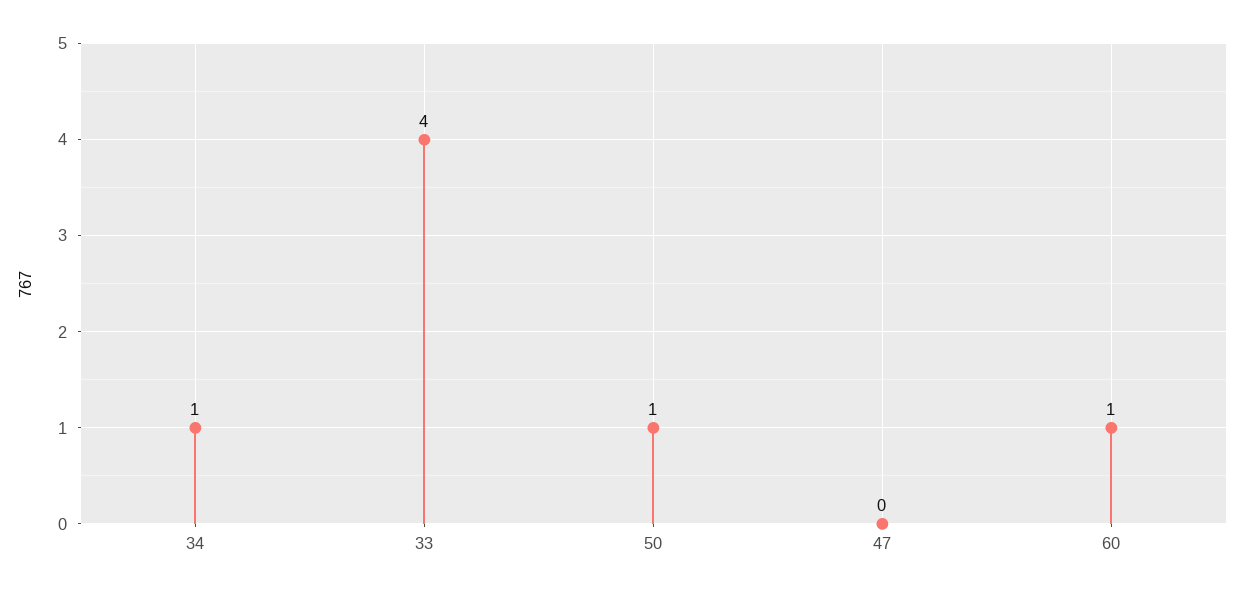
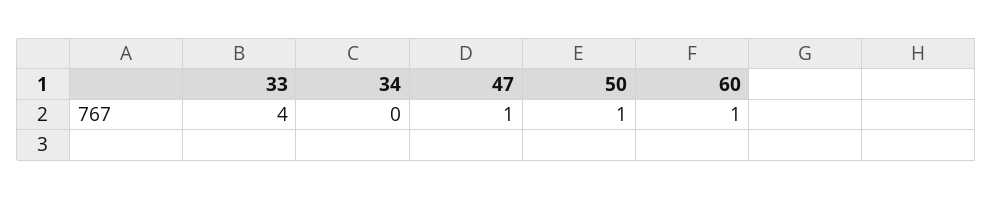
  {
-   "34": 1,
+   "34": 0,
    "33": 4,
    "50": 1,
-   "47": 0,
+   "47": 1,
    "60": 1
  }

